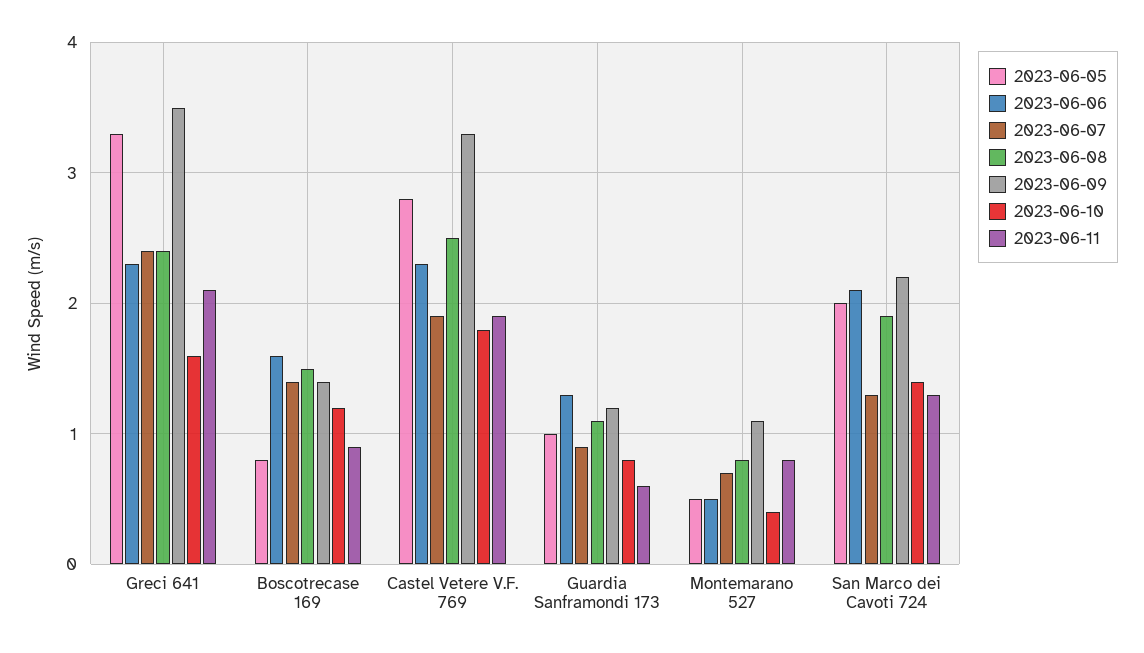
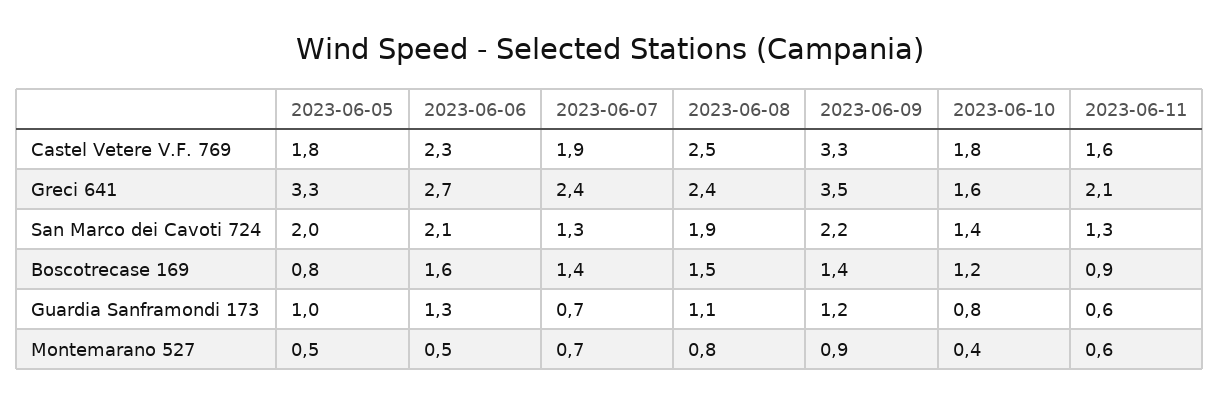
  {
    "2023-06-05": {
      "Greci 641": 3.3,
      "Boscotrecase 169": 0.8,
-     "Castel Vetere V.F. 769": 2.8,
+     "Castel Vetere V.F. 769": 1.8,
      "Guardia Sanframondi 173": 1,
      "Montemarano 527": 0.5,
      "San Marco dei Cavoti 724": 2
    },
    "2023-06-06": {
-     "Greci 641": 2.3,
+     "Greci 641": 2.7,
      "Boscotrecase 169": 1.6,
      "Castel Vetere V.F. 769": 2.3,
      "Guardia Sanframondi 173": 1.3,
      "Montemarano 527": 0.5,
      "San Marco dei Cavoti 724": 2.1
    },
    "2023-06-07": {
      "Greci 641": 2.4,
      "Boscotrecase 169": 1.4,
      "Castel Vetere V.F. 769": 1.9,
-     "Guardia Sanframondi 173": 0.9,
+     "Guardia Sanframondi 173": 0.7,
      "Montemarano 527": 0.7,
      "San Marco dei Cavoti 724": 1.3
    },
    "2023-06-08": {
      "Greci 641": 2.4,
      "Boscotrecase 169": 1.5,
      "Castel Vetere V.F. 769": 2.5,
      "Guardia Sanframondi 173": 1.1,
      "Montemarano 527": 0.8,
      "San Marco dei Cavoti 724": 1.9
    },
    "2023-06-09": {
      "Greci 641": 3.5,
      "Boscotrecase 169": 1.4,
      "Castel Vetere V.F. 769": 3.3,
      "Guardia Sanframondi 173": 1.2,
-     "Montemarano 527": 1.1,
+     "Montemarano 527": 0.9,
      "San Marco dei Cavoti 724": 2.2
    },
    "2023-06-10": {
      "Greci 641": 1.6,
      "Boscotrecase 169": 1.2,
      "Castel Vetere V.F. 769": 1.8,
      "Guardia Sanframondi 173": 0.8,
      "Montemarano 527": 0.4,
      "San Marco dei Cavoti 724": 1.4
    },
    "2023-06-11": {
      "Greci 641": 2.1,
      "Boscotrecase 169": 0.9,
-     "Castel Vetere V.F. 769": 1.9,
+     "Castel Vetere V.F. 769": 1.6,
      "Guardia Sanframondi 173": 0.6,
-     "Montemarano 527": 0.8,
+     "Montemarano 527": 0.6,
      "San Marco dei Cavoti 724": 1.3
    }
  }

